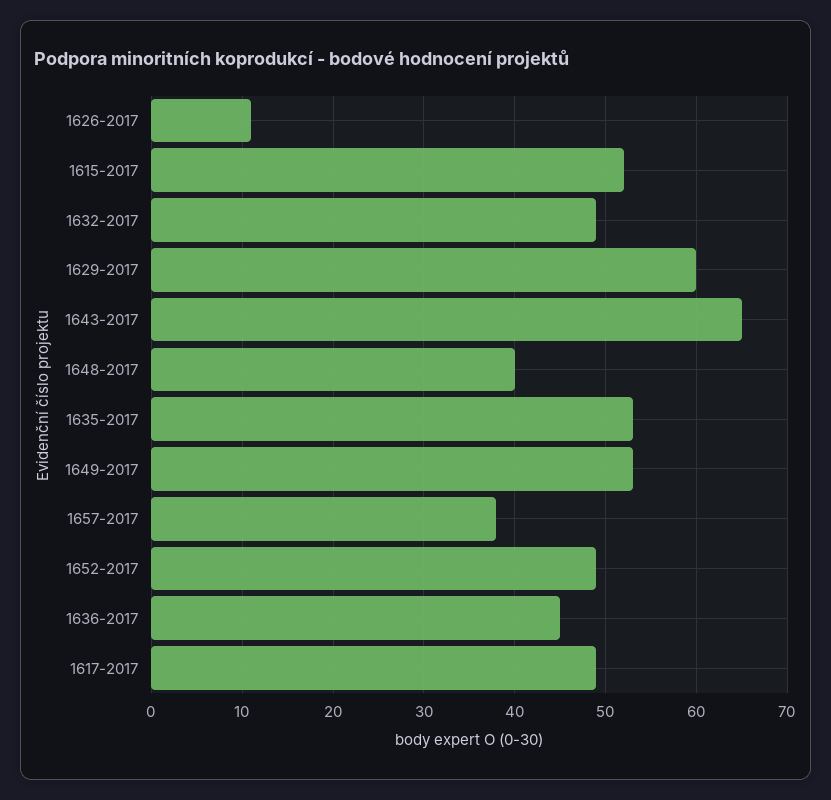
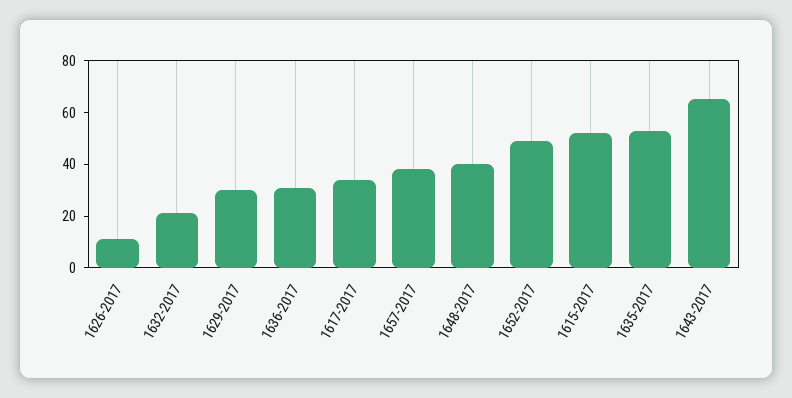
  {
    "1626-2017": 11,
    "1615-2017": 52,
-   "1632-2017": 49,
+   "1632-2017": 20,
-   "1629-2017": 60,
+   "1629-2017": 30,
    "1643-2017": 65,
    "1648-2017": 40,
    "1635-2017": 53,
-   "1649-2017": 53,
    "1657-2017": 38,
    "1652-2017": 49,
-   "1636-2017": 45,
+   "1636-2017": 30,
-   "1617-2017": 49
+   "1617-2017": 35
  }

